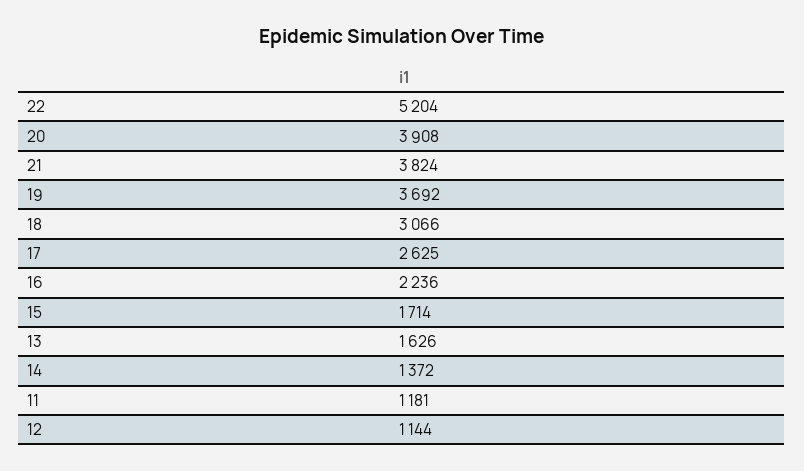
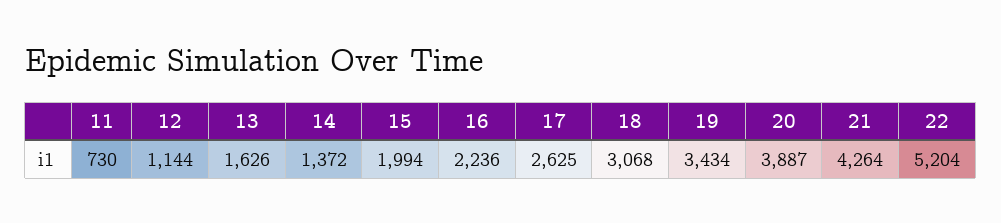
  {
    "22": 5204,
-   "20": 3908,
+   "20": 3887,
-   "21": 3824,
+   "21": 4264,
-   "19": 3692,
+   "19": 3434,
-   "18": 3066,
+   "18": 3068,
    "17": 2625,
    "16": 2236,
-   "15": 1714,
+   "15": 1994,
    "13": 1626,
    "14": 1372,
-   "11": 1181,
+   "11": 730,
    "12": 1144
  }

